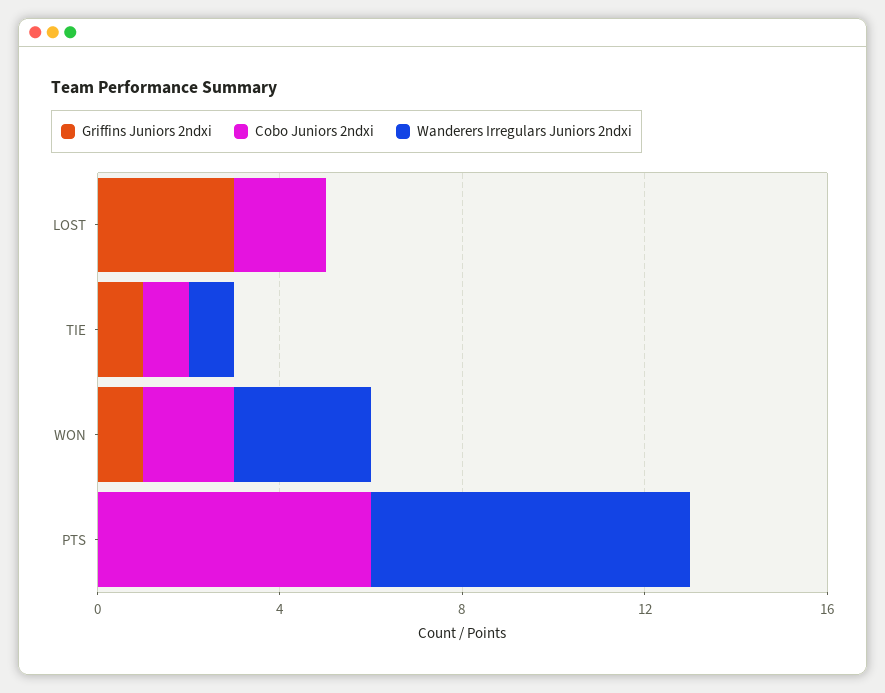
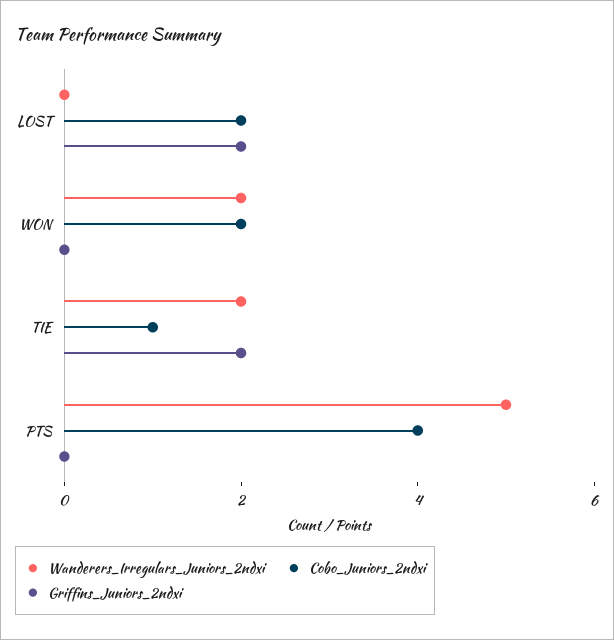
  {
    "Griffins Juniors 2ndxi": {
-     "LOST": 3,
+     "LOST": 2,
-     "TIE": 1,
+     "TIE": 2,
-     "WON": 1,
+     "WON": 0,
      "PTS": 0
    },
    "Cobo Juniors 2ndxi": {
      "LOST": 2,
      "TIE": 1,
      "WON": 2,
-     "PTS": 6
+     "PTS": 4
    },
    "Wanderers Irregulars Juniors 2ndxi": {
      "LOST": 0,
-     "TIE": 1,
+     "TIE": 2,
-     "WON": 3,
+     "WON": 2,
-     "PTS": 7
+     "PTS": 5
    }
  }

